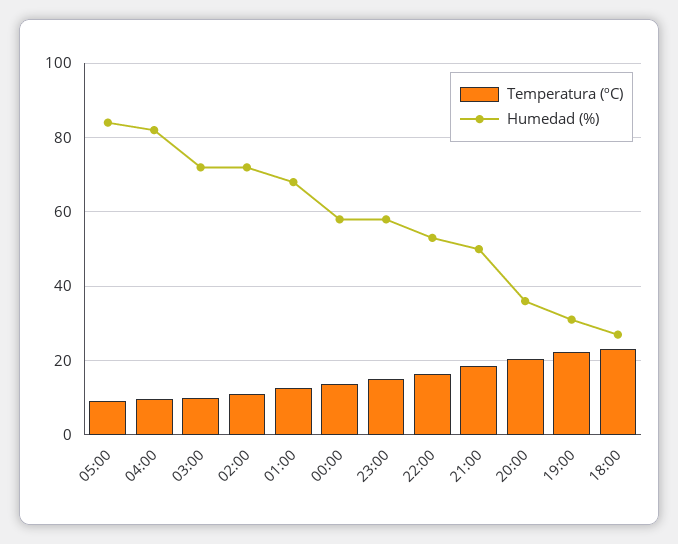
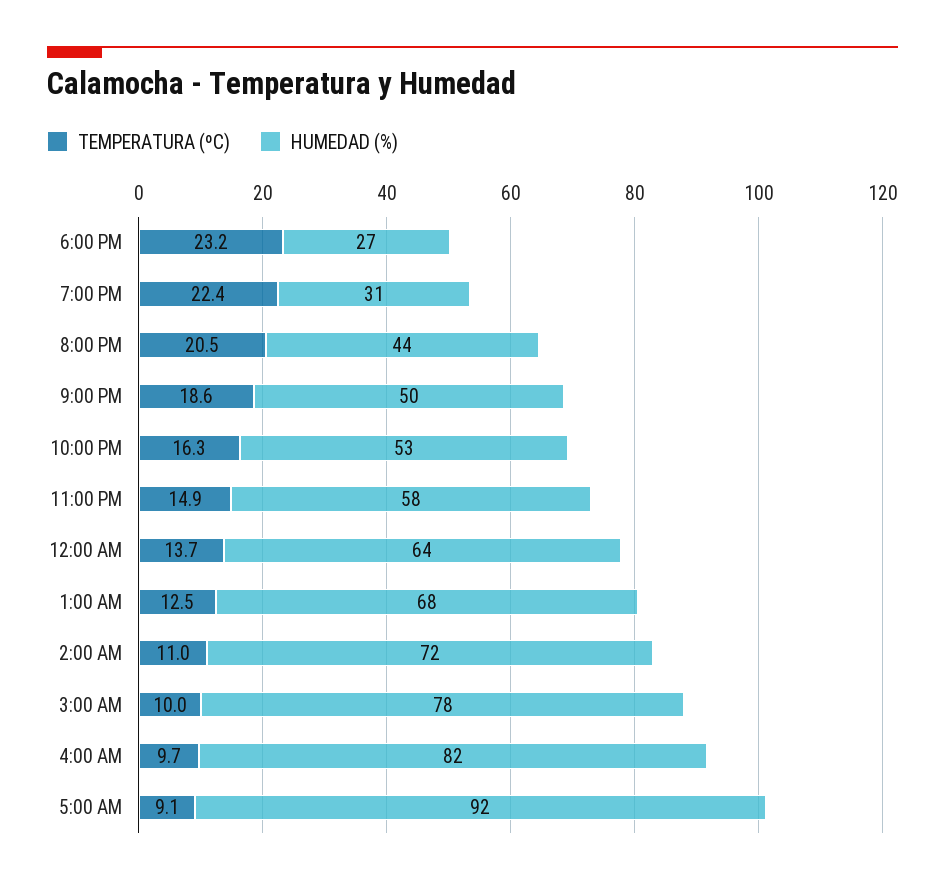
  {
    "Temperatura (ºC)": {
      "05:00": 9.1,
      "04:00": 9.7,
      "03:00": 10,
      "02:00": 11,
      "01:00": 12.5,
      "00:00": 13.7,
      "23:00": 14.9,
      "22:00": 16.3,
      "21:00": 18.6,
      "20:00": 20.5,
      "19:00": 22.4,
      "18:00": 23.2
    },
    "Humedad (%)": {
-     "05:00": 84,
+     "05:00": 92,
      "04:00": 82,
-     "03:00": 72,
+     "03:00": 78,
      "02:00": 72,
      "01:00": 68,
-     "00:00": 58,
+     "00:00": 64,
      "23:00": 58,
      "22:00": 53,
      "21:00": 50,
-     "20:00": 36,
+     "20:00": 44,
      "19:00": 31,
      "18:00": 27
    }
  }

